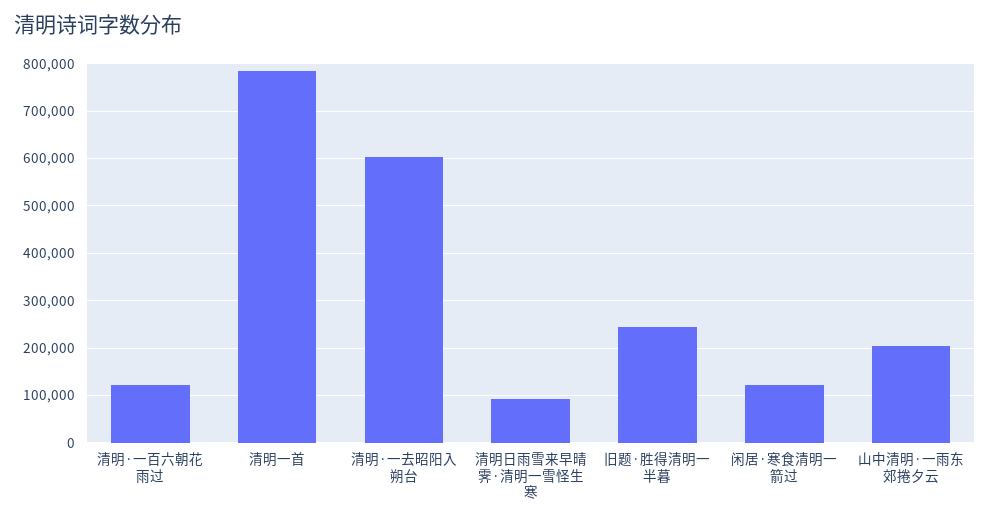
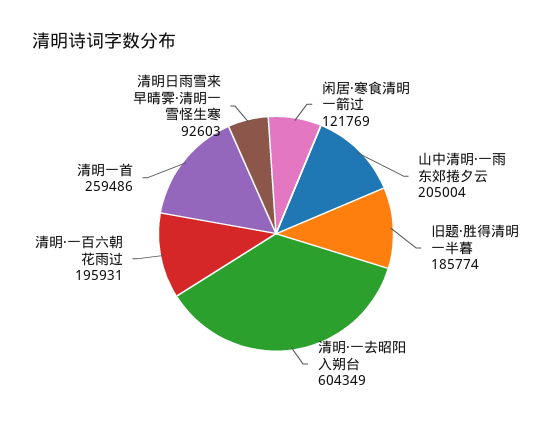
  {
-   "清明·一百六朝花雨过": 120000,
+   "清明·一百六朝花雨过": 195931,
-   "清明一首": 780000,
+   "清明一首": 259486,
    "清明·一去昭阳入朔台": 604349,
    "清明日雨雪来早晴霁·清明一雪怪生寒": 92603,
-   "旧题·胜得清明一半暮": 240000,
+   "旧题·胜得清明一半暮": 185774,
    "闲居·寒食清明一箭过": 121769,
    "山中清明·一雨东郊捲夕云": 205004
  }

